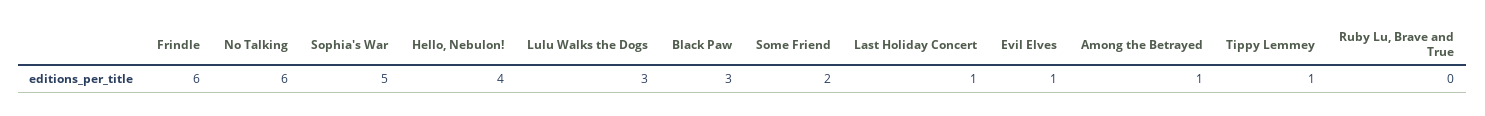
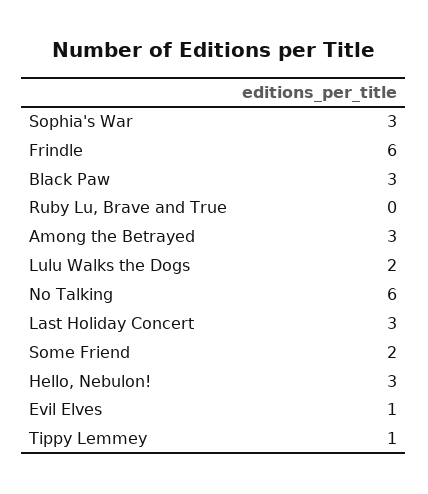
  {
    "Frindle": 6,
    "No Talking": 6,
-   "Sophia's War": 5,
+   "Sophia's War": 3,
-   "Hello, Nebulon!": 4,
+   "Hello, Nebulon!": 3,
-   "Lulu Walks the Dogs": 3,
+   "Lulu Walks the Dogs": 2,
    "Black Paw": 3,
    "Some Friend": 2,
-   "Last Holiday Concert": 1,
+   "Last Holiday Concert": 3,
    "Evil Elves": 1,
-   "Among the Betrayed": 1,
+   "Among the Betrayed": 3,
    "Tippy Lemmey": 1,
    "Ruby Lu, Brave and True": 0
  }

